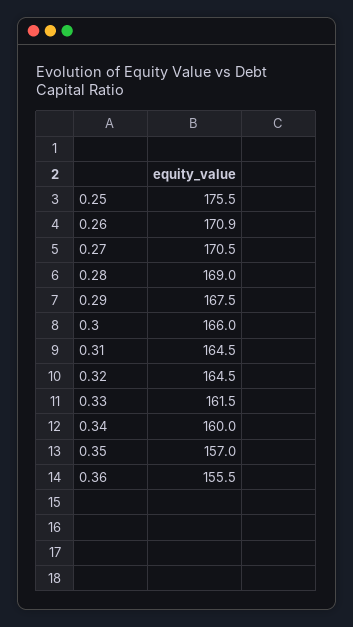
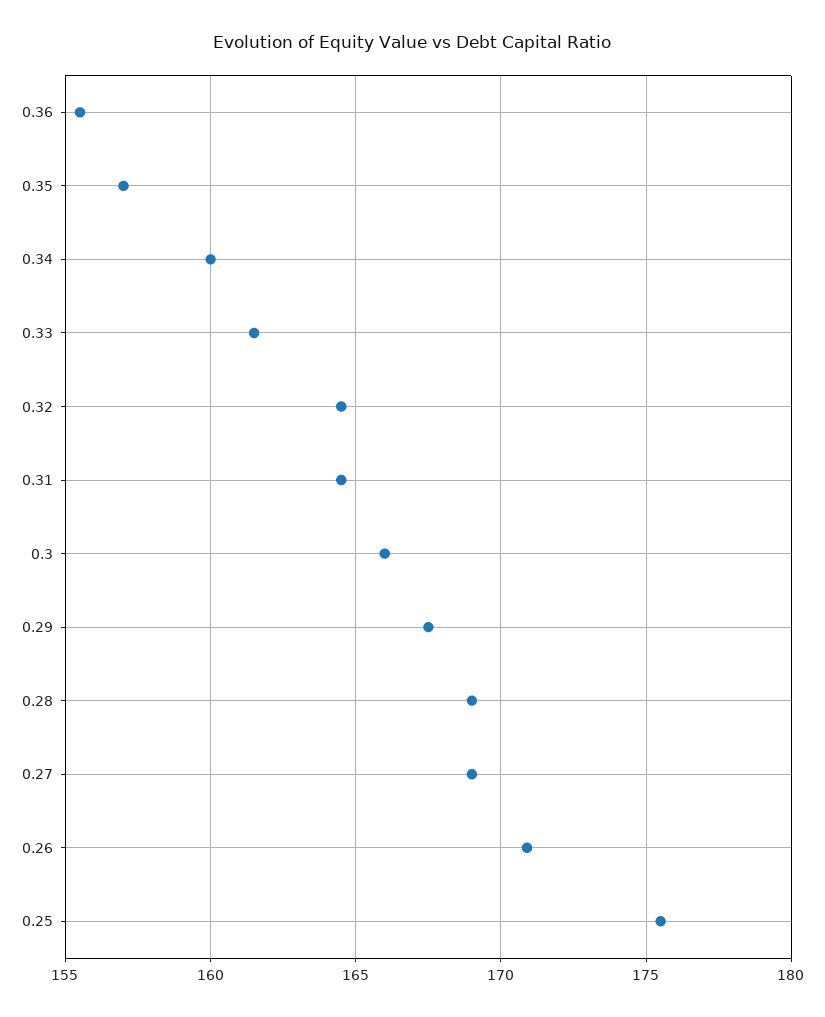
  {
    "0.25": 175.5,
    "0.26": 170.9,
-   "0.27": 170.5,
+   "0.27": 169,
    "0.28": 169,
    "0.29": 167.5,
    "0.3": 166,
    "0.31": 164.5,
    "0.32": 164.5,
    "0.33": 161.5,
    "0.34": 160,
    "0.35": 157,
    "0.36": 155.5
  }

